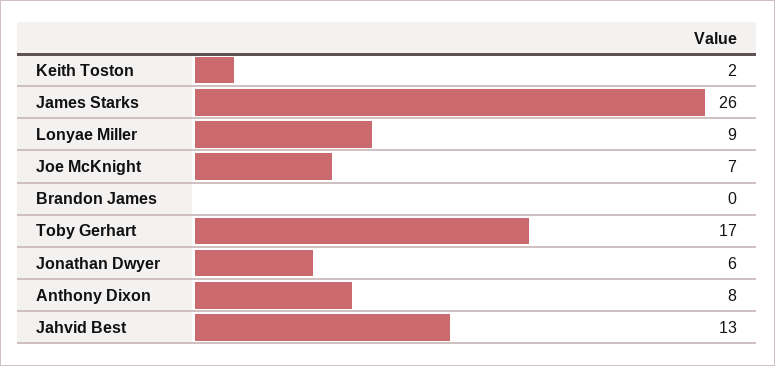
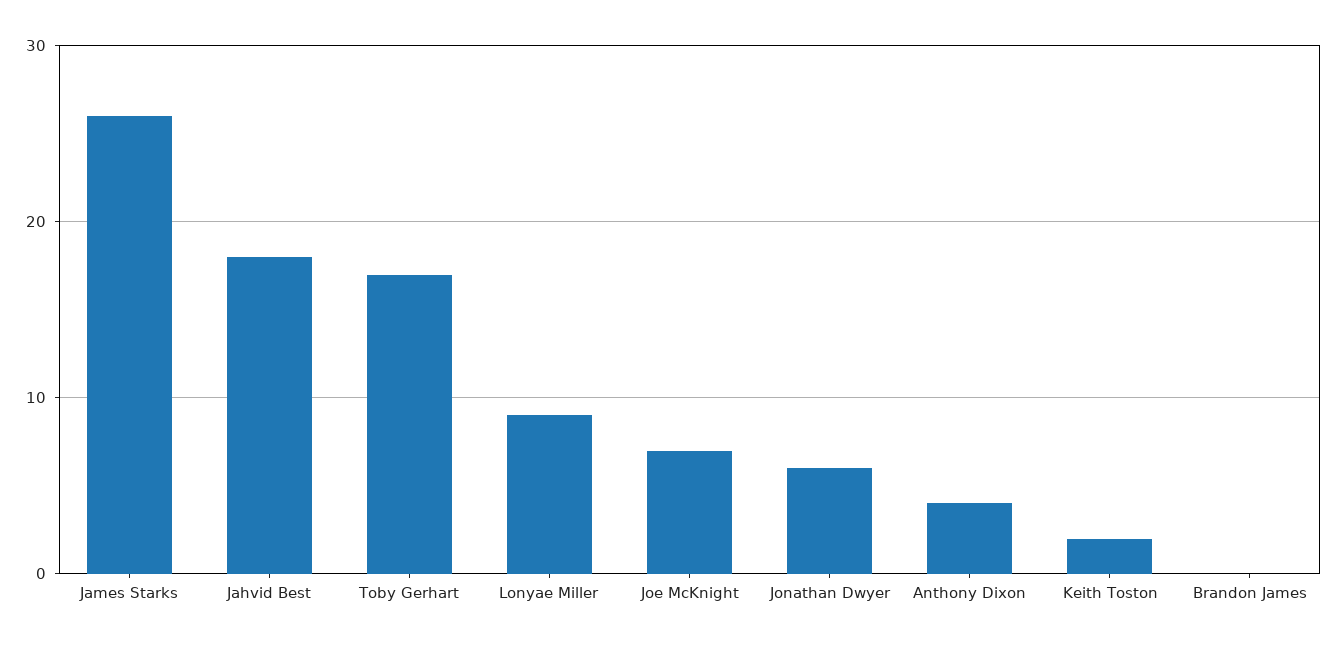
  {
    "Keith Toston": 2,
    "James Starks": 26,
    "Lonyae Miller": 9,
    "Joe McKnight": 7,
    "Brandon James": 0,
    "Toby Gerhart": 17,
    "Jonathan Dwyer": 6,
-   "Anthony Dixon": 8,
+   "Anthony Dixon": 4,
-   "Jahvid Best": 13
+   "Jahvid Best": 18
  }

